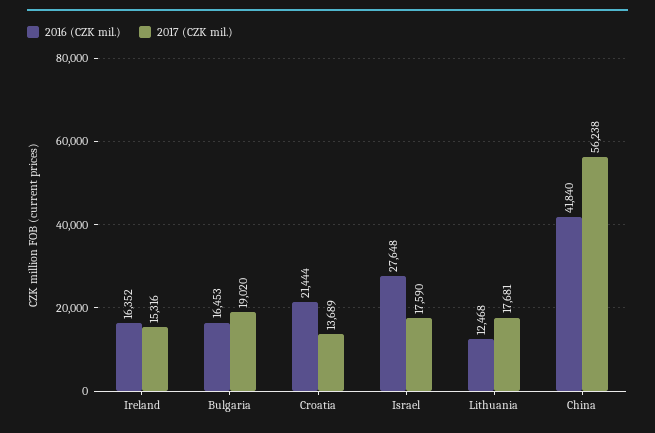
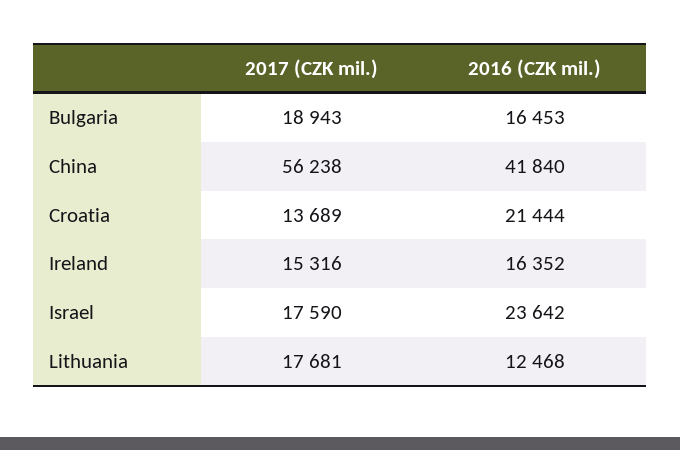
  {
    "2016 (CZK mil.)": {
      "Ireland": 16352,
      "Bulgaria": 16453,
      "Croatia": 21444,
-     "Israel": 27648,
+     "Israel": 23642,
      "Lithuania": 12468,
      "China": 41840
    },
    "2017 (CZK mil.)": {
      "Ireland": 15316,
-     "Bulgaria": 19020,
+     "Bulgaria": 18943,
      "Croatia": 13689,
      "Israel": 17590,
      "Lithuania": 17681,
      "China": 56238
    }
  }

